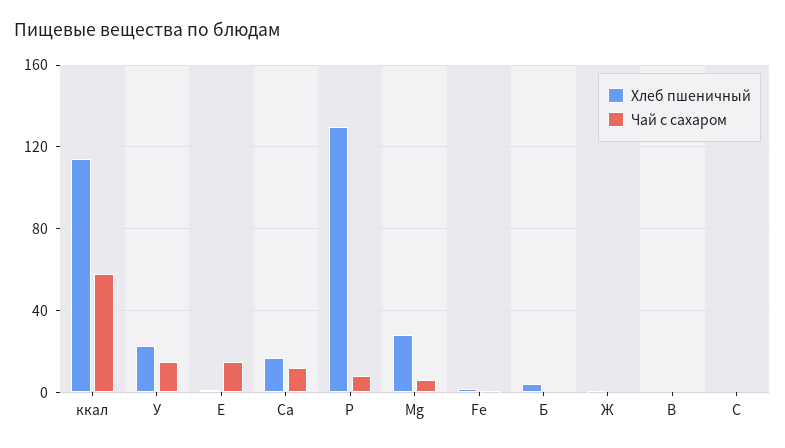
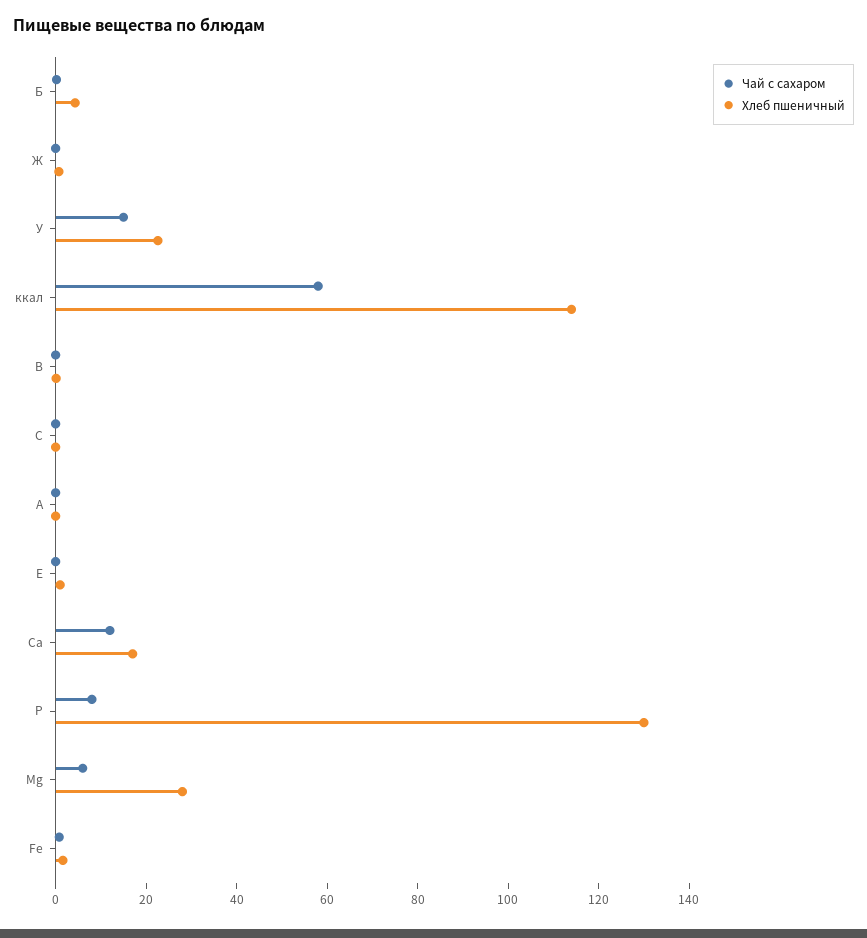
  {
    "Хлеб пшеничный": {
      "ккал": 115,
      "У": 25,
      "Е": 0,
      "Са": 15,
      "Р": 130,
      "Mg": 30,
      "Fe": 0,
      "Б": 5,
      "Ж": 0,
      "В": 0,
-     "С": 0
+     "С": 0,
+     "А": 0
    },
    "Чай с сахаром": {
      "ккал": 60,
      "У": 15,
-     "Е": 15,
+     "Е": 0,
      "Са": 10,
      "Р": 10,
      "Mg": 5,
      "Fe": 0,
      "Б": 0,
      "Ж": 0,
      "В": 0,
-     "С": 0
+     "С": 0,
+     "А": 0
    }
  }

